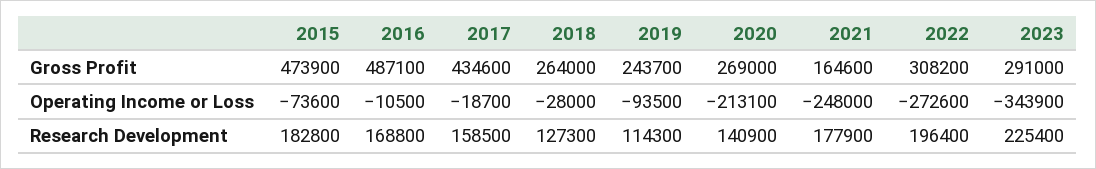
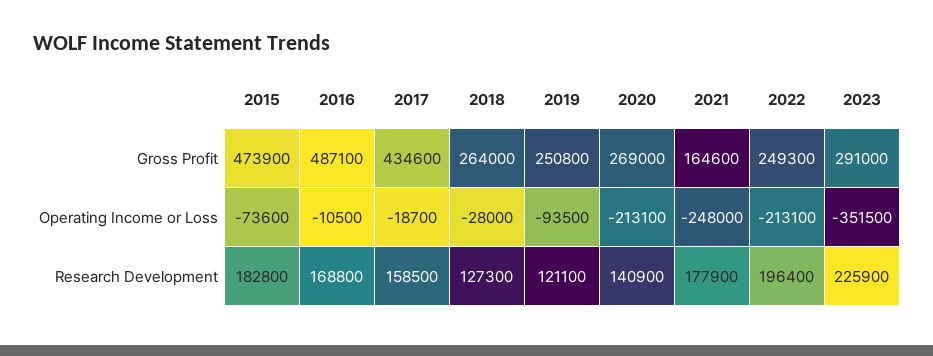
  {
    "2015": {
      "Gross Profit": 473900,
      "Operating Income or Loss": -73600,
      "Research Development": 182800
    },
    "2016": {
      "Gross Profit": 487100,
      "Operating Income or Loss": -10500,
      "Research Development": 168800
    },
    "2017": {
      "Gross Profit": 434600,
      "Operating Income or Loss": -18700,
      "Research Development": 158500
    },
    "2018": {
      "Gross Profit": 264000,
      "Operating Income or Loss": -28000,
      "Research Development": 127300
    },
    "2019": {
-     "Gross Profit": 243700,
+     "Gross Profit": 250800,
      "Operating Income or Loss": -93500,
-     "Research Development": 114300
+     "Research Development": 121100
    },
    "2020": {
      "Gross Profit": 269000,
      "Operating Income or Loss": -213100,
      "Research Development": 140900
    },
    "2021": {
      "Gross Profit": 164600,
      "Operating Income or Loss": -248000,
      "Research Development": 177900
    },
    "2022": {
-     "Gross Profit": 308200,
+     "Gross Profit": 249300,
-     "Operating Income or Loss": -272600,
+     "Operating Income or Loss": -213100,
      "Research Development": 196400
    },
    "2023": {
      "Gross Profit": 291000,
-     "Operating Income or Loss": -343900,
+     "Operating Income or Loss": -351500,
-     "Research Development": 225400
+     "Research Development": 225900
    }
  }

